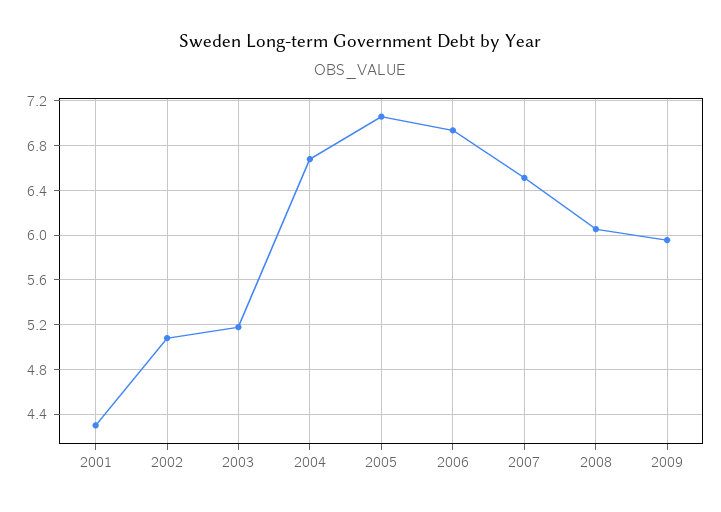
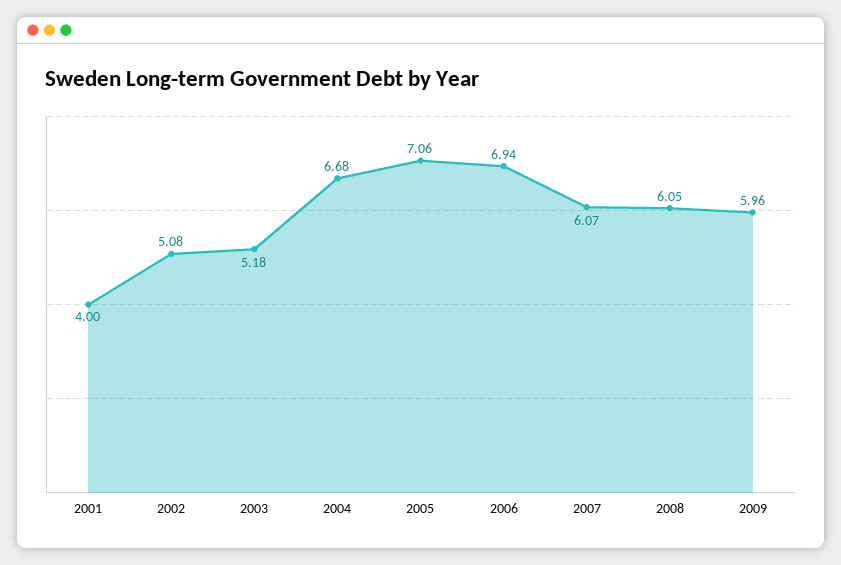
  {
-   "2001": 4.3,
+   "2001": 4,
    "2002": 5.08,
    "2003": 5.18,
    "2004": 6.68,
    "2005": 7.06,
    "2006": 6.94,
-   "2007": 6.5,
+   "2007": 6.07,
    "2008": 6.05,
    "2009": 5.96
  }

